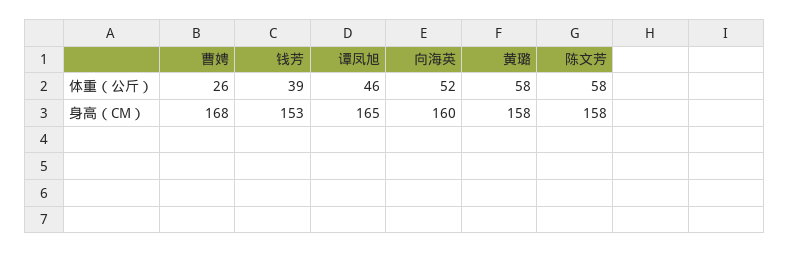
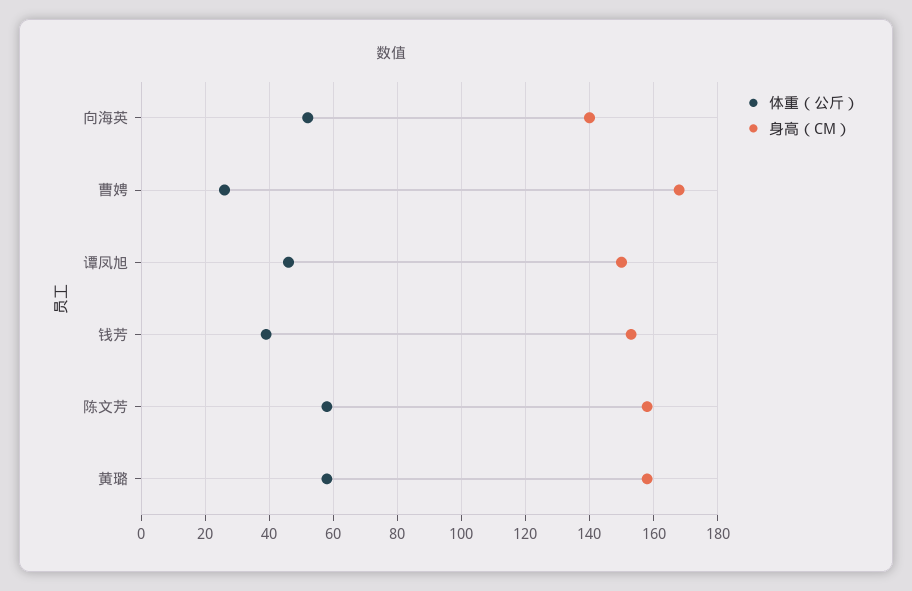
  {
    "体重（公斤）": {
      "曹娉": 26,
      "钱芳": 39,
      "谭凤旭": 46,
      "向海英": 52,
      "黄璐": 58,
      "陈文芳": 58
    },
    "身高（CM）": {
      "曹娉": 168,
      "钱芳": 153,
-     "谭凤旭": 165,
+     "谭凤旭": 150,
-     "向海英": 160,
+     "向海英": 140,
      "黄璐": 158,
      "陈文芳": 158
    }
  }

